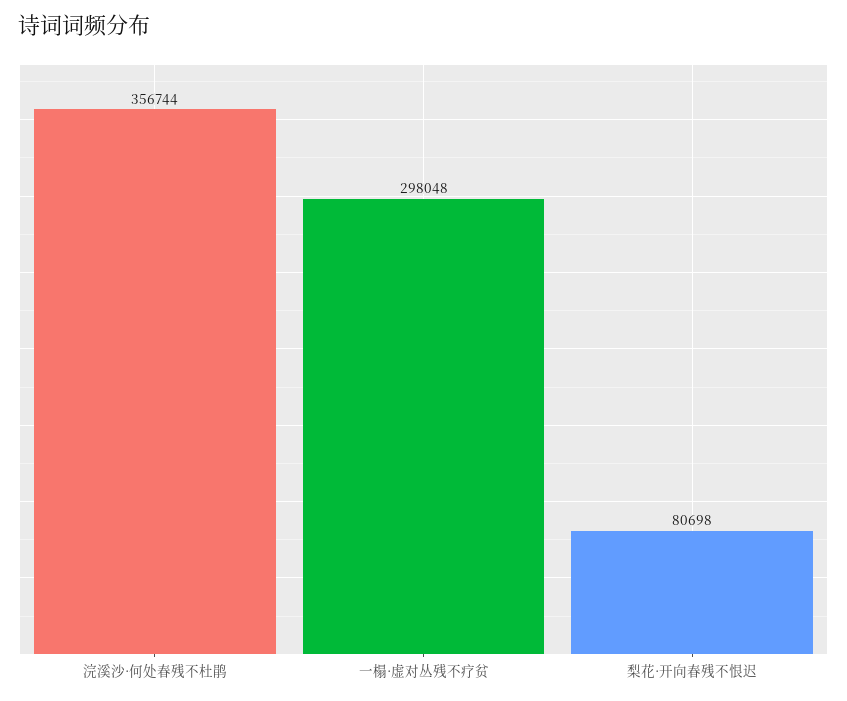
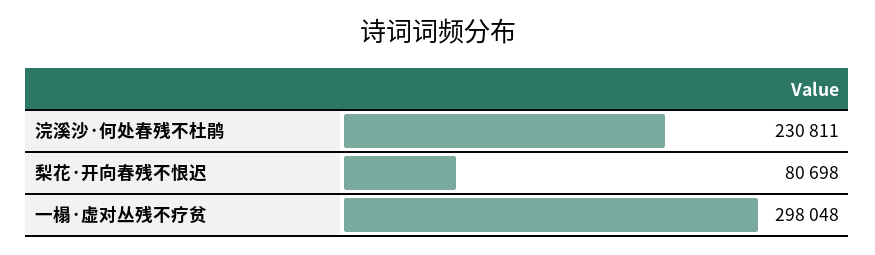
  {
-   "浣溪沙·何处春残不杜鹃": 356744,
+   "浣溪沙·何处春残不杜鹃": 230811,
    "一榻·虚对丛残不疗贫": 298048,
    "梨花·开向春残不恨迟": 80698
  }

